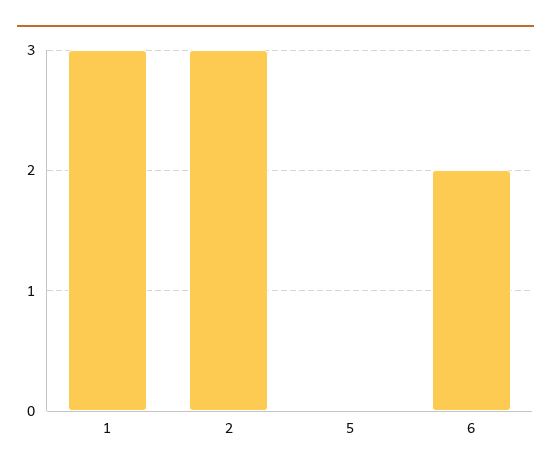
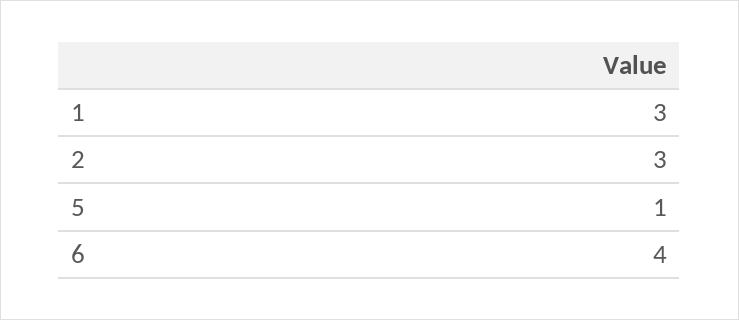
  {
    "1": 3,
    "2": 3,
-   "5": 0,
+   "5": 1,
-   "6": 2
+   "6": 4
  }

